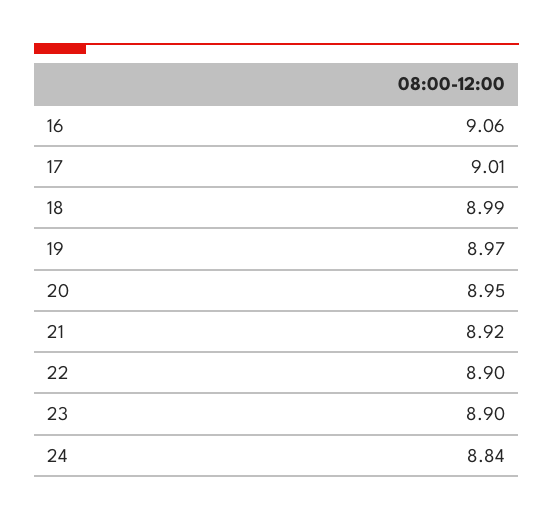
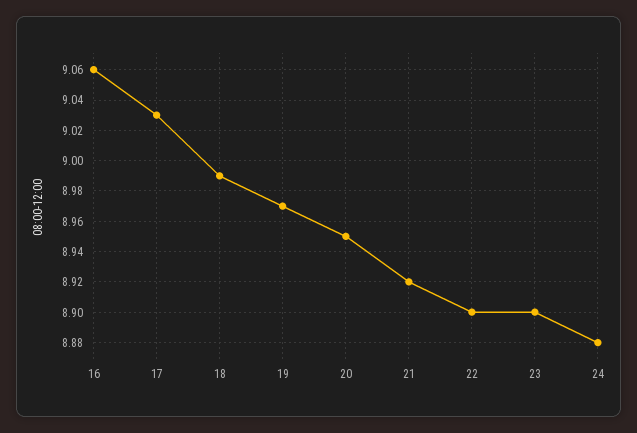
  {
    "16": 9.06,
-   "17": 9.01,
+   "17": 9.03,
    "18": 8.99,
    "19": 8.97,
    "20": 8.95,
    "21": 8.92,
    "22": 8.9,
    "23": 8.9,
-   "24": 8.84
+   "24": 8.88
  }

